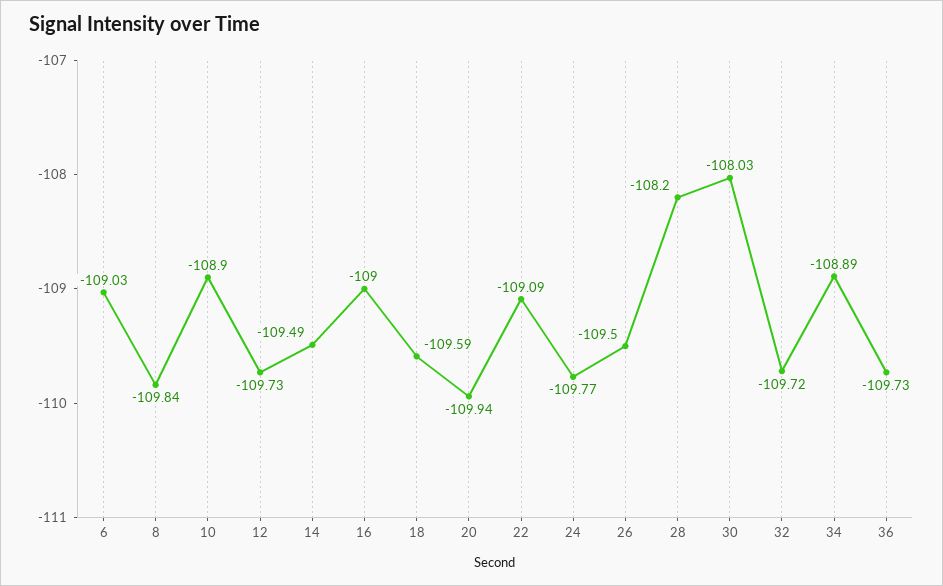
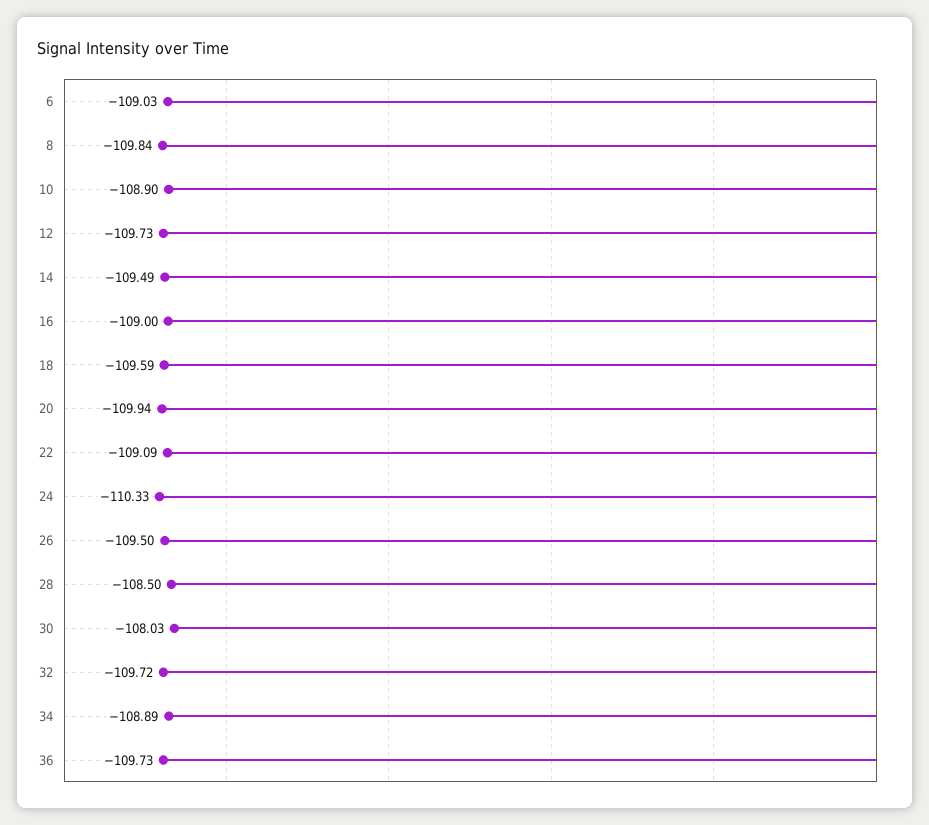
  {
    "6": -109.03,
    "8": -109.84,
    "10": -108.9,
    "12": -109.73,
    "14": -109.49,
    "16": -109,
    "18": -109.59,
    "20": -109.94,
    "22": -109.09,
-   "24": -109.77,
+   "24": -110.33,
    "26": -109.5,
-   "28": -108.2,
+   "28": -108.5,
    "30": -108.03,
    "32": -109.72,
    "34": -108.89,
    "36": -109.73
  }

